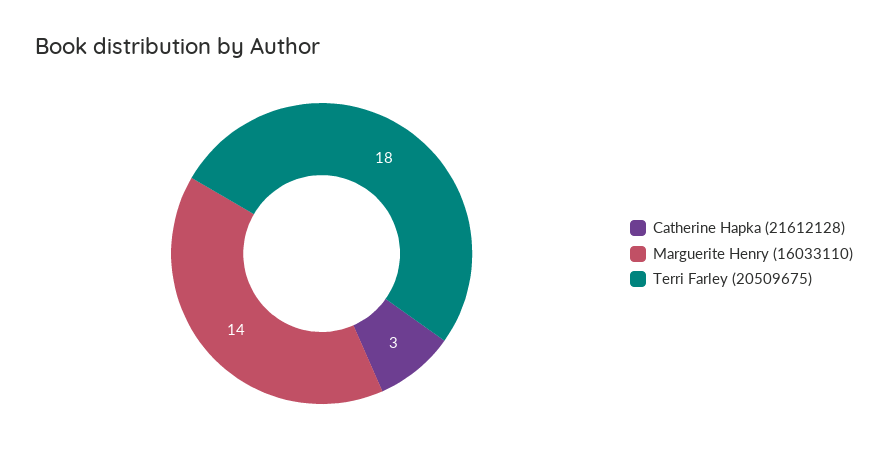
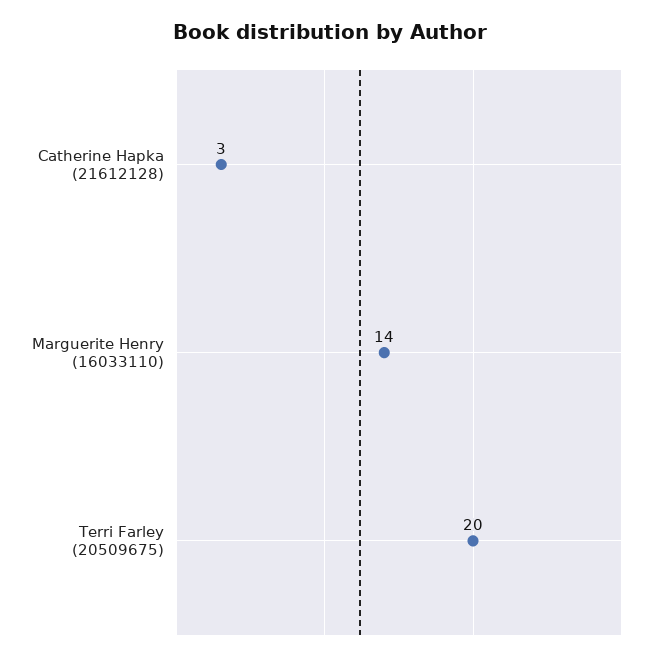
  {
    "Catherine Hapka (21612128)": 3,
    "Marguerite Henry (16033110)": 14,
-   "Terri Farley (20509675)": 18
+   "Terri Farley (20509675)": 20
  }

